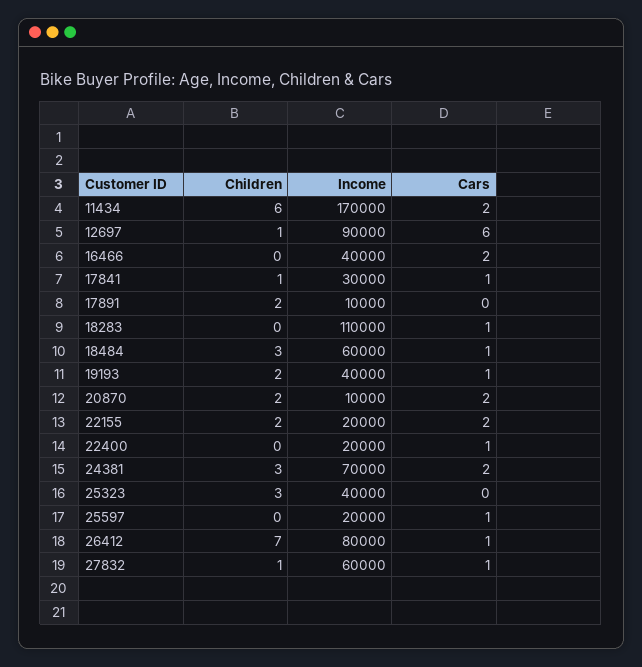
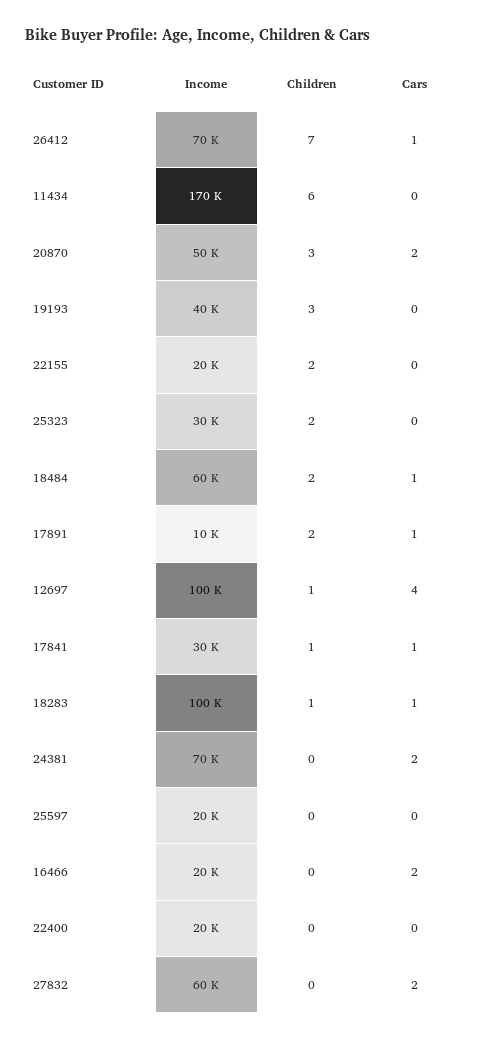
  {
    "Children": {
      "11434": 6,
      "12697": 1,
      "16466": 0,
      "17841": 1,
      "17891": 2,
-     "18283": 0,
+     "18283": 1,
-     "18484": 3,
+     "18484": 2,
-     "19193": 2,
+     "19193": 3,
-     "20870": 2,
+     "20870": 3,
      "22155": 2,
      "22400": 0,
-     "24381": 3,
+     "24381": 0,
-     "25323": 3,
+     "25323": 2,
      "25597": 0,
      "26412": 7,
-     "27832": 1
+     "27832": 0
    },
    "Income": {
      "11434": 170000,
-     "12697": 90000,
+     "12697": 100000,
-     "16466": 40000,
+     "16466": 20000,
      "17841": 30000,
      "17891": 10000,
-     "18283": 110000,
+     "18283": 100000,
      "18484": 60000,
      "19193": 40000,
-     "20870": 10000,
+     "20870": 50000,
      "22155": 20000,
      "22400": 20000,
      "24381": 70000,
-     "25323": 40000,
+     "25323": 30000,
      "25597": 20000,
-     "26412": 80000,
+     "26412": 70000,
      "27832": 60000
    },
    "Cars": {
-     "11434": 2,
+     "11434": 0,
-     "12697": 6,
+     "12697": 4,
      "16466": 2,
      "17841": 1,
-     "17891": 0,
+     "17891": 1,
      "18283": 1,
      "18484": 1,
-     "19193": 1,
+     "19193": 0,
      "20870": 2,
-     "22155": 2,
+     "22155": 0,
-     "22400": 1,
+     "22400": 0,
      "24381": 2,
      "25323": 0,
-     "25597": 1,
+     "25597": 0,
      "26412": 1,
-     "27832": 1
+     "27832": 2
    }
  }

